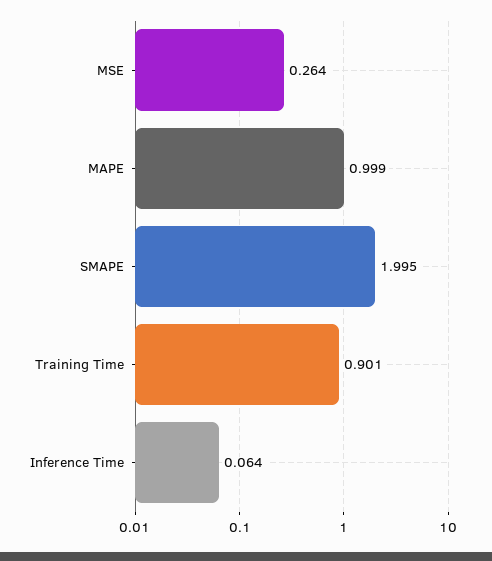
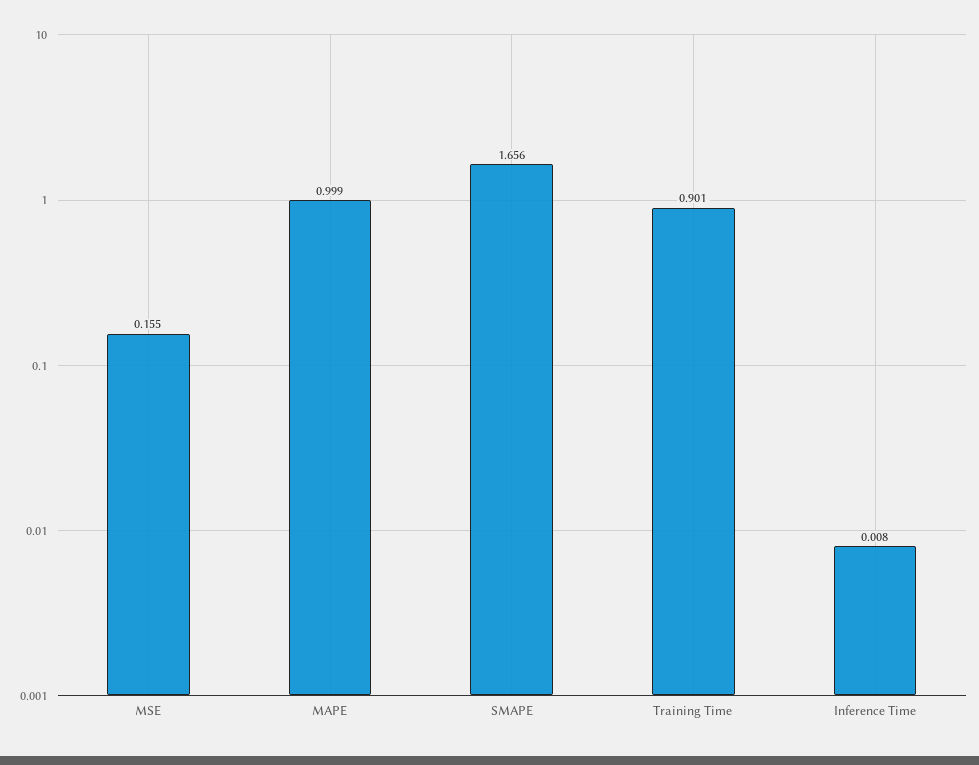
  {
-   "MSE": 0.264,
+   "MSE": 0.155,
    "MAPE": 0.999,
-   "SMAPE": 1.995,
+   "SMAPE": 1.656,
    "Training Time": 0.901,
-   "Inference Time": 0.064
+   "Inference Time": 0.008
  }

